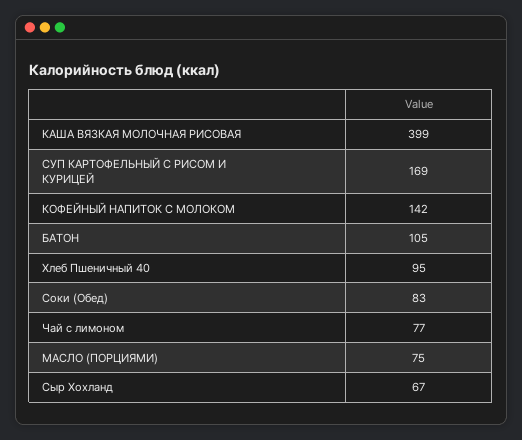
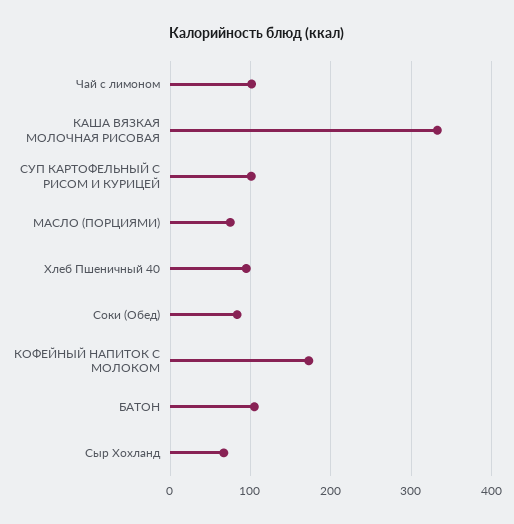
  {
-   "КАША ВЯЗКАЯ МОЛОЧНАЯ РИСОВАЯ": 399,
+   "КАША ВЯЗКАЯ МОЛОЧНАЯ РИСОВАЯ": 330,
-   "СУП КАРТОФЕЛЬНЫЙ С РИСОМ И КУРИЦЕЙ": 169,
+   "СУП КАРТОФЕЛЬНЫЙ С РИСОМ И КУРИЦЕЙ": 100,
-   "КОФЕЙНЫЙ НАПИТОК С МОЛОКОМ": 142,
+   "КОФЕЙНЫЙ НАПИТОК С МОЛОКОМ": 170,
    "БАТОН": 105,
    "Хлеб Пшеничный 40": 95,
    "Соки (Обед)": 83,
-   "Чай с лимоном": 77,
+   "Чай с лимоном": 100,
    "МАСЛО (ПОРЦИЯМИ)": 75,
    "Сыр Хохланд": 67
  }

